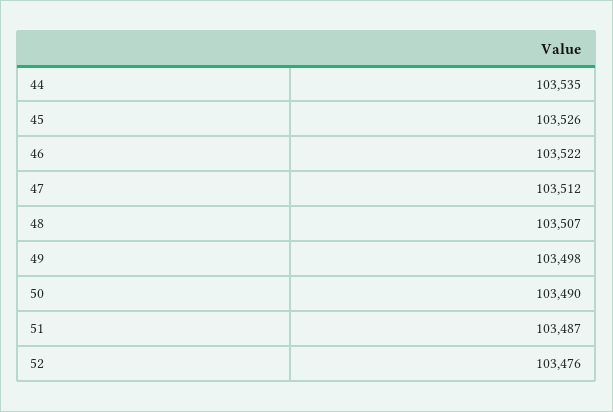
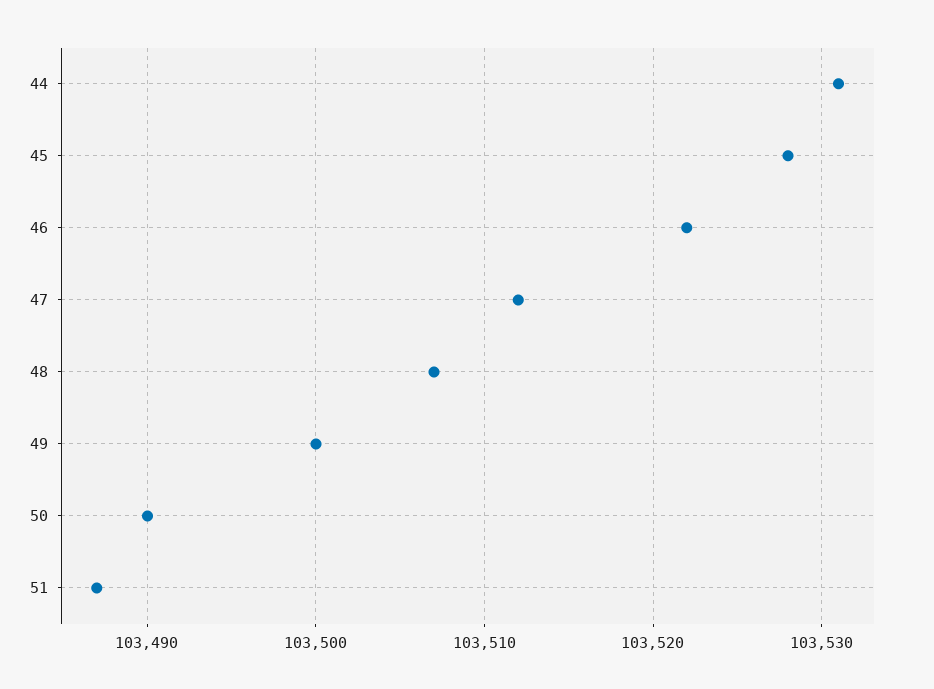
  {
-   "44": 103535,
+   "44": 103531,
-   "45": 103526,
+   "45": 103528,
    "46": 103522,
    "47": 103512,
    "48": 103507,
-   "49": 103498,
+   "49": 103500,
    "50": 103490,
-   "51": 103487,
+   "51": 103487
-   "52": 103476
  }

